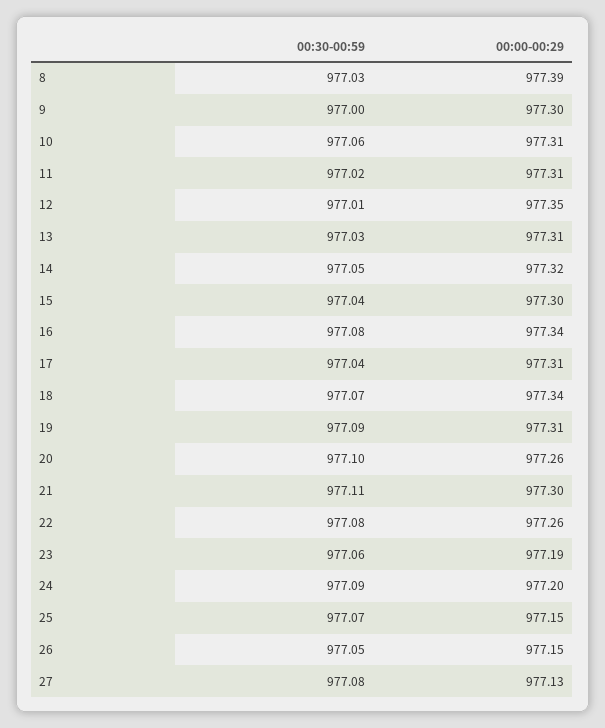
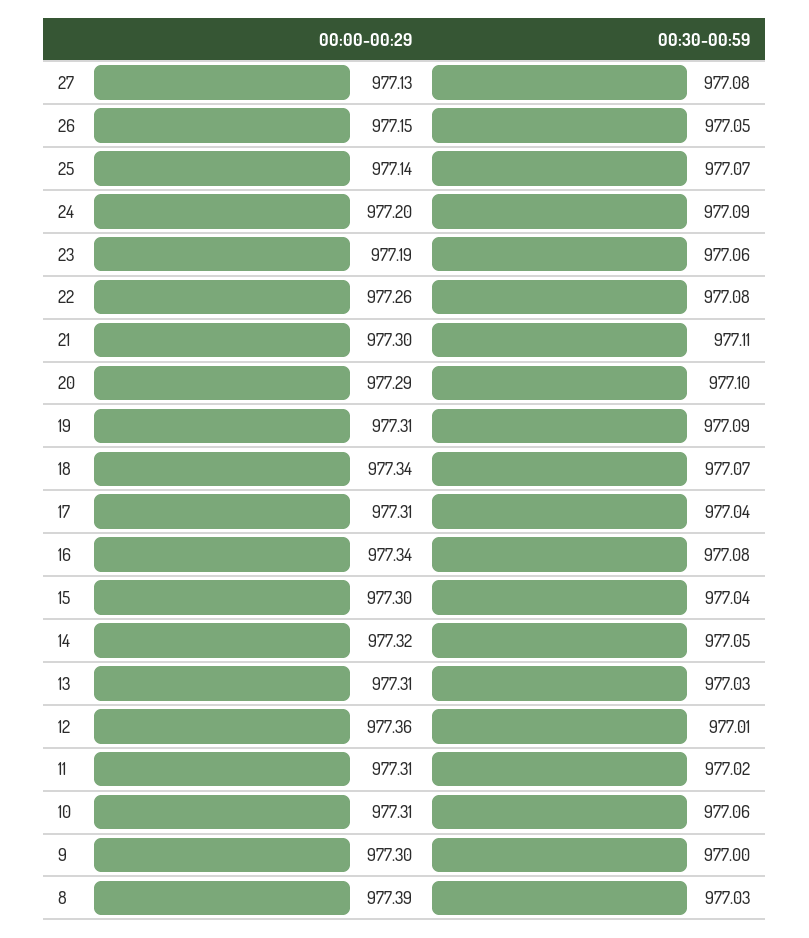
  {
    "00:30-00:59": {
      "8": 977.03,
      "9": 977,
      "10": 977.06,
      "11": 977.02,
      "12": 977.01,
      "13": 977.03,
      "14": 977.05,
      "15": 977.04,
      "16": 977.08,
      "17": 977.04,
      "18": 977.07,
      "19": 977.09,
      "20": 977.1,
      "21": 977.11,
      "22": 977.08,
      "23": 977.06,
      "24": 977.09,
      "25": 977.07,
      "26": 977.05,
      "27": 977.08
    },
    "00:00-00:29": {
      "8": 977.39,
      "9": 977.3,
      "10": 977.31,
      "11": 977.31,
-     "12": 977.35,
+     "12": 977.36,
      "13": 977.31,
      "14": 977.32,
      "15": 977.3,
      "16": 977.34,
      "17": 977.31,
      "18": 977.34,
      "19": 977.31,
-     "20": 977.26,
+     "20": 977.29,
      "21": 977.3,
      "22": 977.26,
      "23": 977.19,
      "24": 977.2,
-     "25": 977.15,
+     "25": 977.14,
      "26": 977.15,
      "27": 977.13
    }
  }

